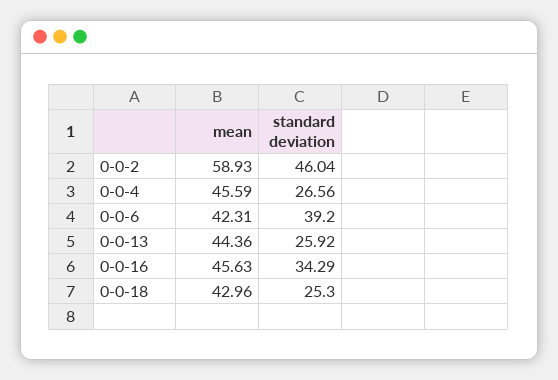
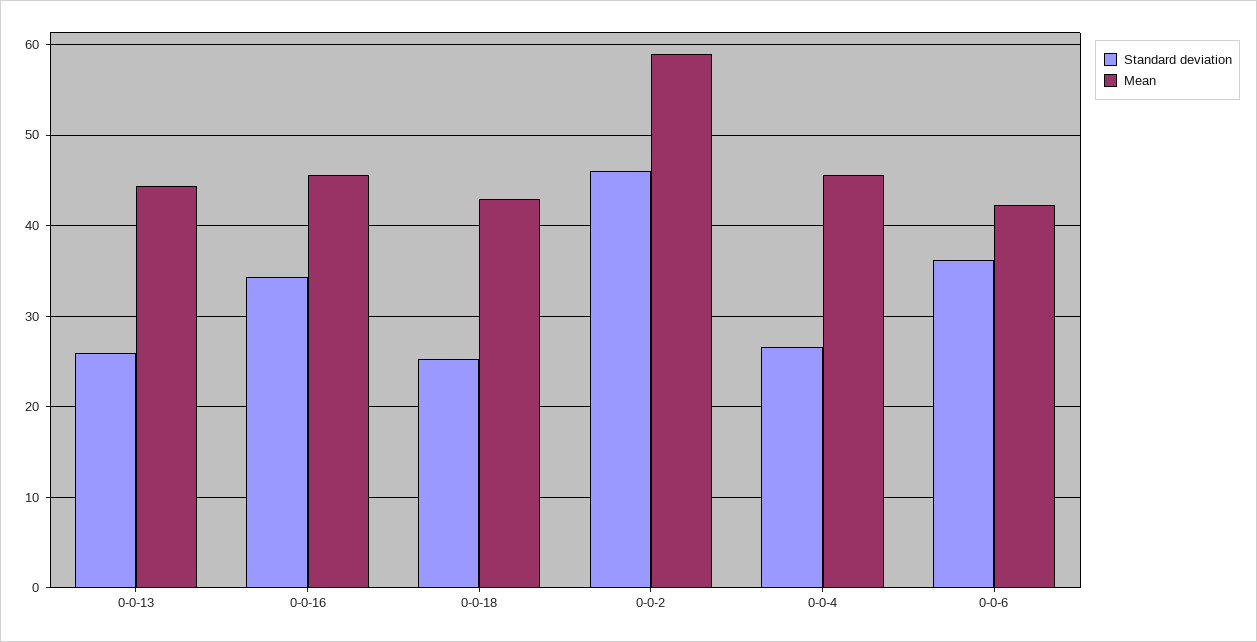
  {
    "mean": {
      "0-0-2": 58.93,
      "0-0-4": 45.59,
      "0-0-6": 42.31,
      "0-0-13": 44.36,
      "0-0-16": 45.63,
      "0-0-18": 42.96
    },
    "standard deviation": {
      "0-0-2": 46.04,
      "0-0-4": 26.56,
-     "0-0-6": 39.2,
+     "0-0-6": 36,
      "0-0-13": 25.92,
      "0-0-16": 34.29,
      "0-0-18": 25.3
    }
  }

